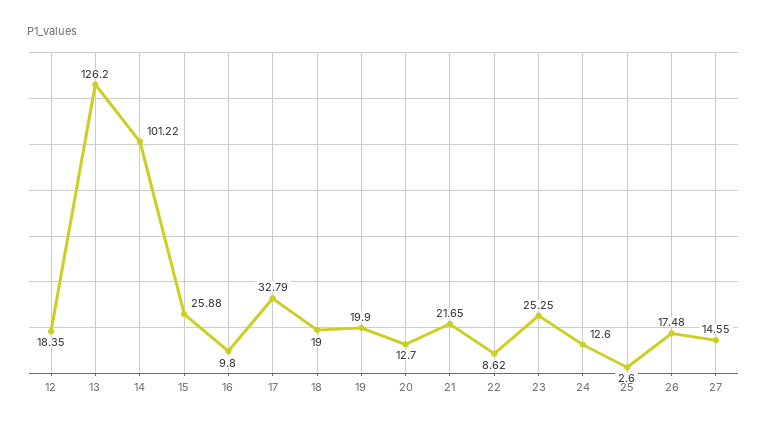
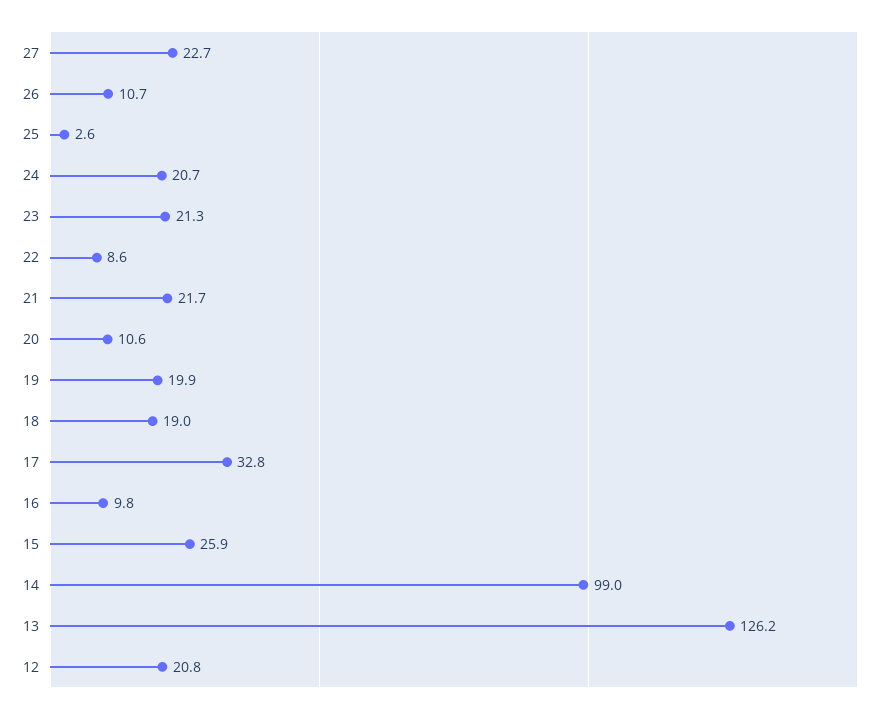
  {
-   "12": 18.35,
+   "12": 20.8,
    "13": 126.2,
-   "14": 101.22,
+   "14": 99,
    "15": 25.88,
    "16": 9.8,
    "17": 32.79,
    "18": 19,
    "19": 19.9,
-   "20": 12.7,
+   "20": 10.6,
    "21": 21.65,
    "22": 8.62,
-   "23": 25.25,
+   "23": 21.3,
-   "24": 12.6,
+   "24": 20.7,
    "25": 2.6,
-   "26": 17.48,
+   "26": 10.7,
-   "27": 14.55
+   "27": 22.7
  }

